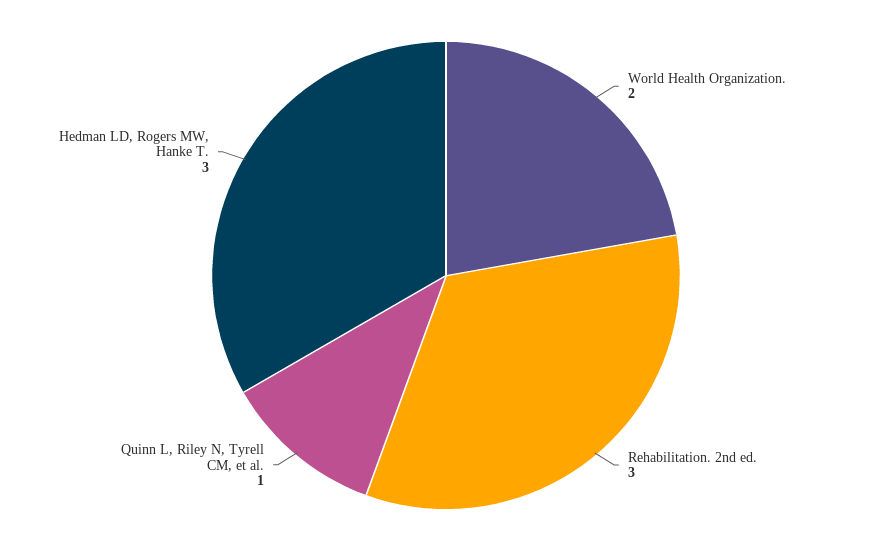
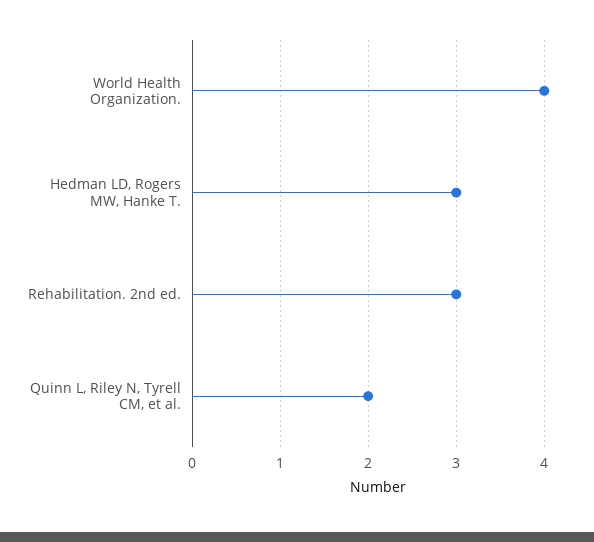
  {
-   "World Health Organization.": 2,
+   "World Health Organization.": 4,
    "Rehabilitation. 2nd ed.": 3,
-   "Quinn L, Riley N, Tyrell CM, et al.": 1,
+   "Quinn L, Riley N, Tyrell CM, et al.": 2,
    "Hedman LD, Rogers MW, Hanke T.": 3
  }

